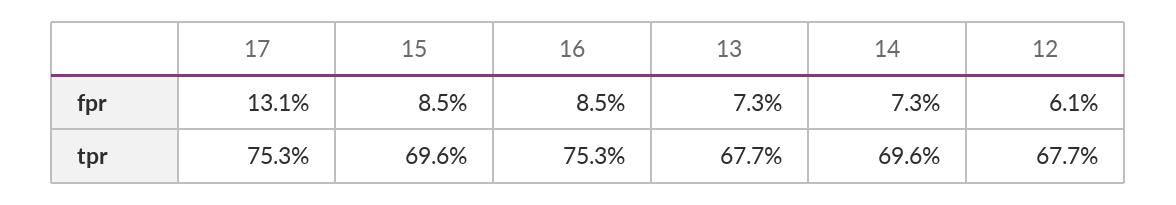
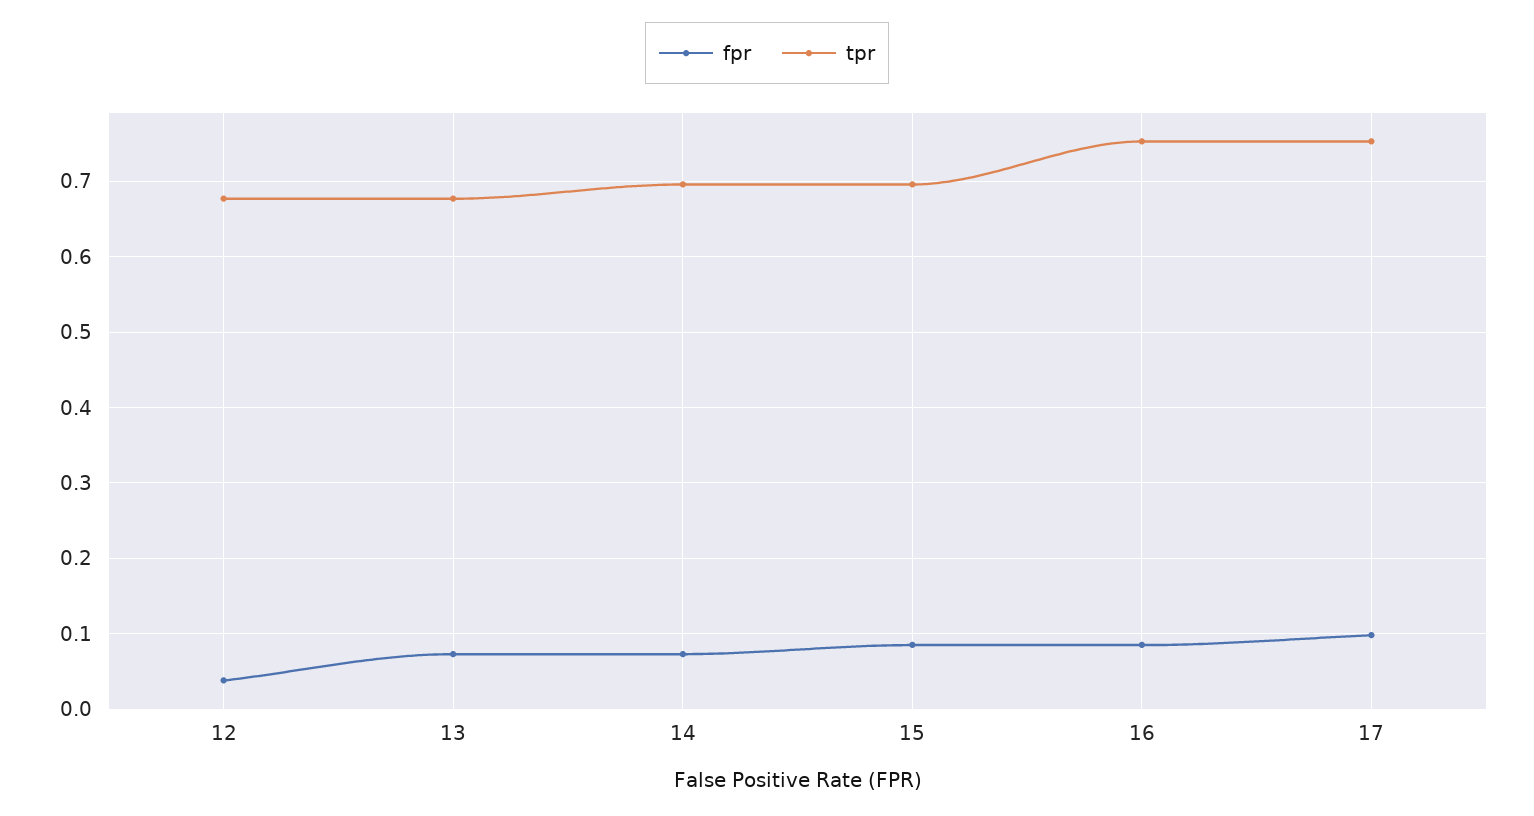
  {
    "fpr": {
-     "17": 0.131,
+     "17": 0.1,
      "15": 0.085,
      "16": 0.085,
      "13": 0.073,
      "14": 0.073,
-     "12": 0.061
+     "12": 0.04
    },
    "tpr": {
      "17": 0.753,
      "15": 0.696,
      "16": 0.753,
      "13": 0.677,
      "14": 0.696,
      "12": 0.677
    }
  }

